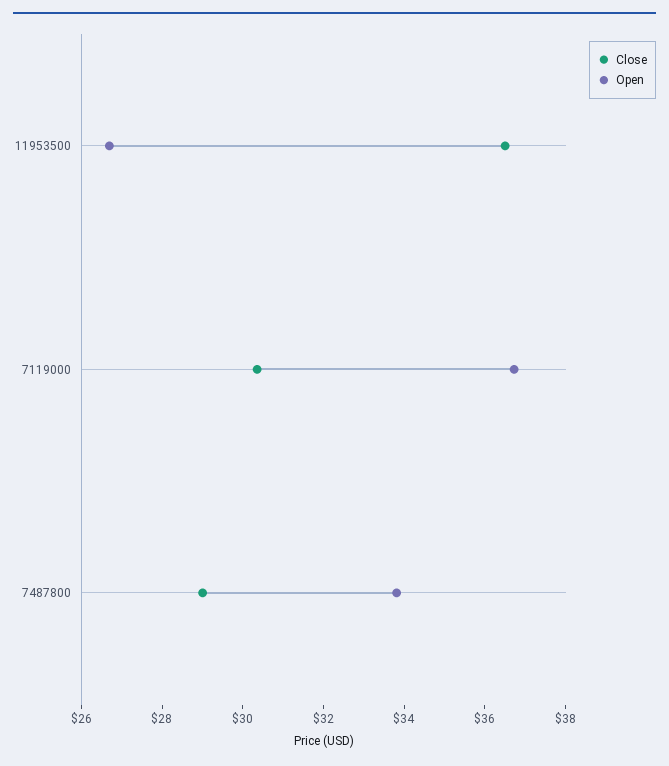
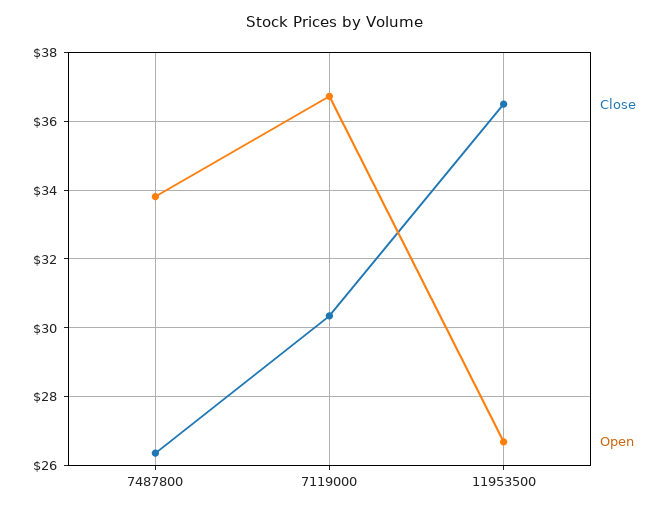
  {
    "Close": {
      "11953500": 36.6,
      "7119000": 30.4,
-     "7487800": 29
+     "7487800": 26.4
    },
    "Open": {
      "11953500": 26.6,
      "7119000": 36.8,
      "7487800": 33.8
    }
  }

